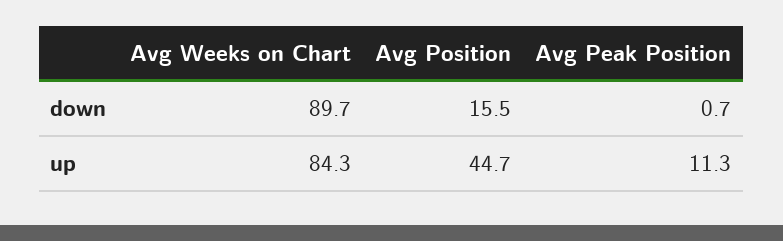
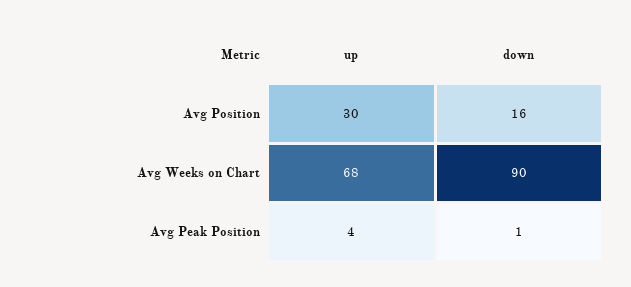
  {
    "Avg Weeks on Chart": {
      "down": 89.7,
-     "up": 84.3
+     "up": 68
    },
    "Avg Position": {
      "down": 15.5,
-     "up": 44.7
+     "up": 30
    },
    "Avg Peak Position": {
      "down": 0.7,
-     "up": 11.3
+     "up": 4
    }
  }

